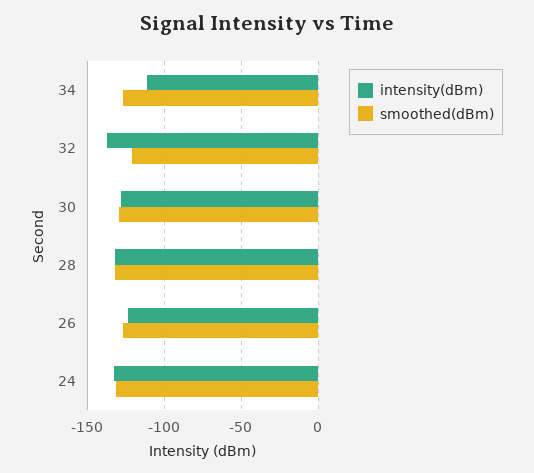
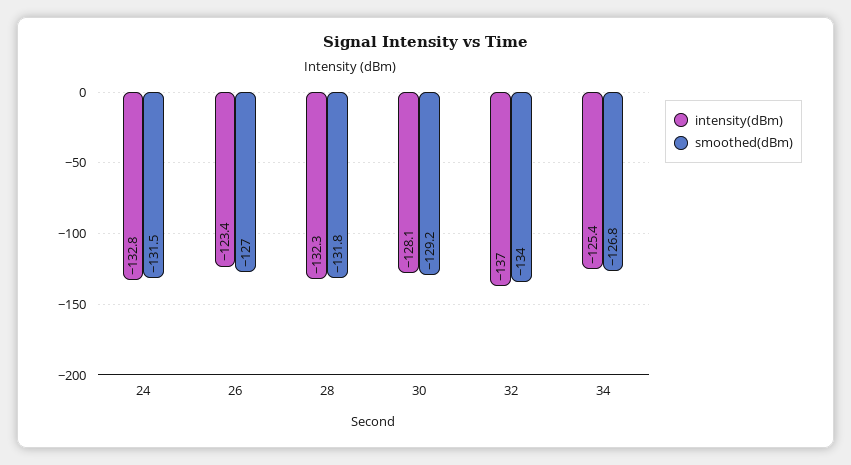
  {
    "intensity(dBm)": {
-     "34": -110,
+     "34": -125.4,
      "32": -137,
      "30": -128.1,
      "28": -132.3,
      "26": -123.4,
      "24": -132.8
    },
    "smoothed(dBm)": {
      "34": -126.8,
-     "32": -120,
+     "32": -134,
      "30": -129.2,
      "28": -131.8,
      "26": -127,
      "24": -131.5
    }
  }

